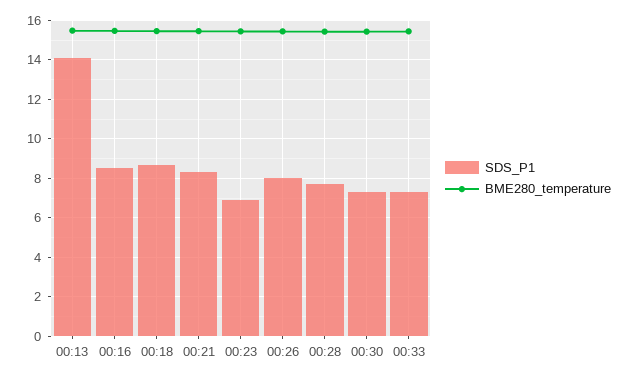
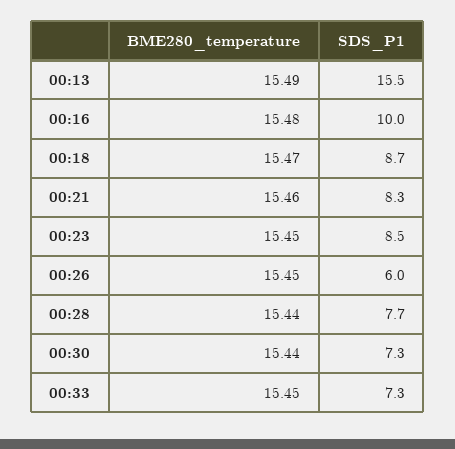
  {
    "SDS_P1": {
-     "00:13": 14,
+     "00:13": 15.5,
-     "00:16": 8.5,
+     "00:16": 10,
      "00:18": 8.7,
      "00:21": 8.3,
-     "00:23": 7,
+     "00:23": 8.5,
-     "00:26": 8,
+     "00:26": 6,
      "00:28": 7.7,
      "00:30": 7.3,
      "00:33": 7.3
    },
    "BME280_temperature": {
      "00:13": 15.49,
      "00:16": 15.48,
      "00:18": 15.47,
      "00:21": 15.46,
      "00:23": 15.45,
      "00:26": 15.45,
      "00:28": 15.44,
      "00:30": 15.44,
      "00:33": 15.45
    }
  }

